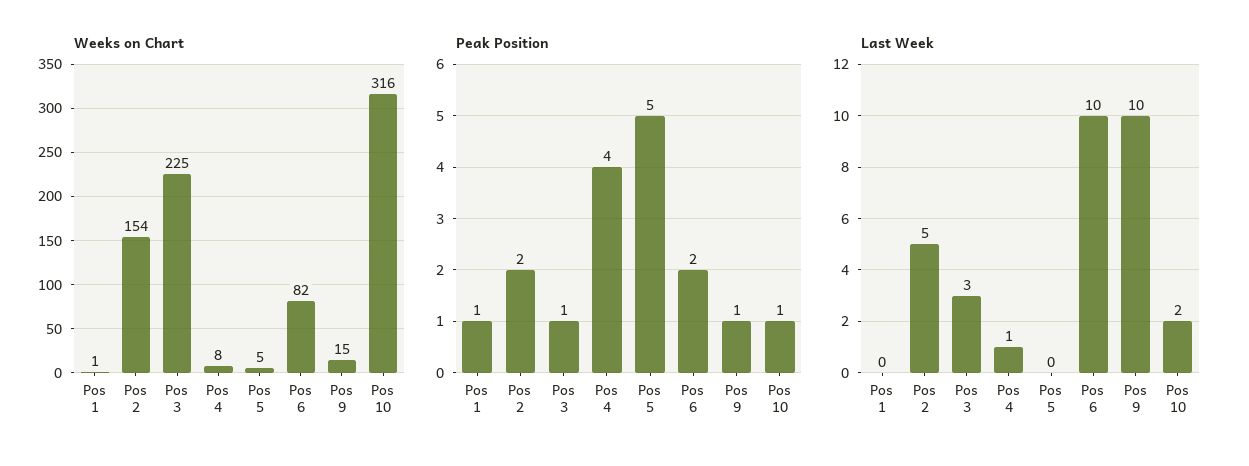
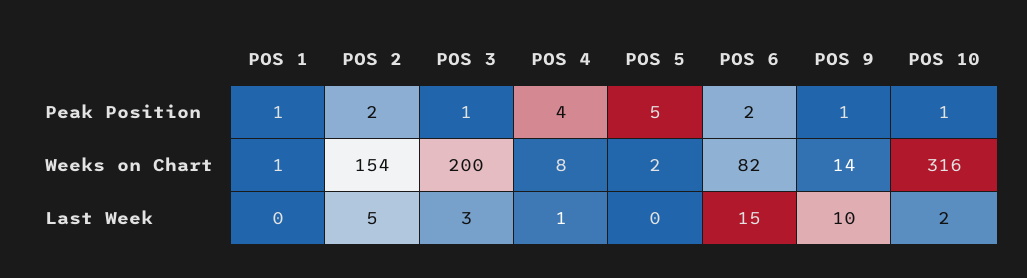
  {
    "Weeks on Chart": {
      "Pos 1": 1,
      "Pos 2": 154,
-     "Pos 3": 225,
+     "Pos 3": 200,
      "Pos 4": 8,
-     "Pos 5": 5,
+     "Pos 5": 2,
      "Pos 6": 82,
-     "Pos 9": 15,
+     "Pos 9": 14,
      "Pos 10": 316
    },
    "Peak Position": {
      "Pos 1": 1,
      "Pos 2": 2,
      "Pos 3": 1,
      "Pos 4": 4,
      "Pos 5": 5,
      "Pos 6": 2,
      "Pos 9": 1,
      "Pos 10": 1
    },
    "Last Week": {
      "Pos 1": 0,
      "Pos 2": 5,
      "Pos 3": 3,
      "Pos 4": 1,
      "Pos 5": 0,
-     "Pos 6": 10,
+     "Pos 6": 15,
      "Pos 9": 10,
      "Pos 10": 2
    }
  }

